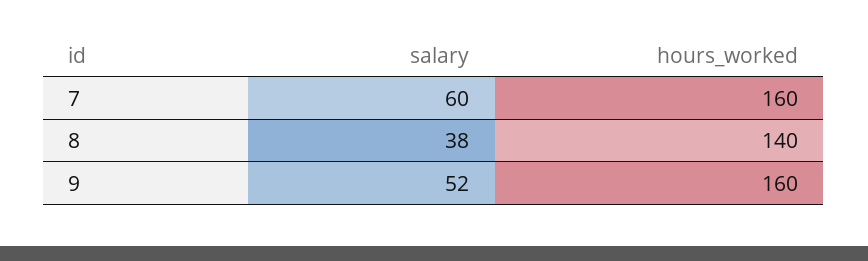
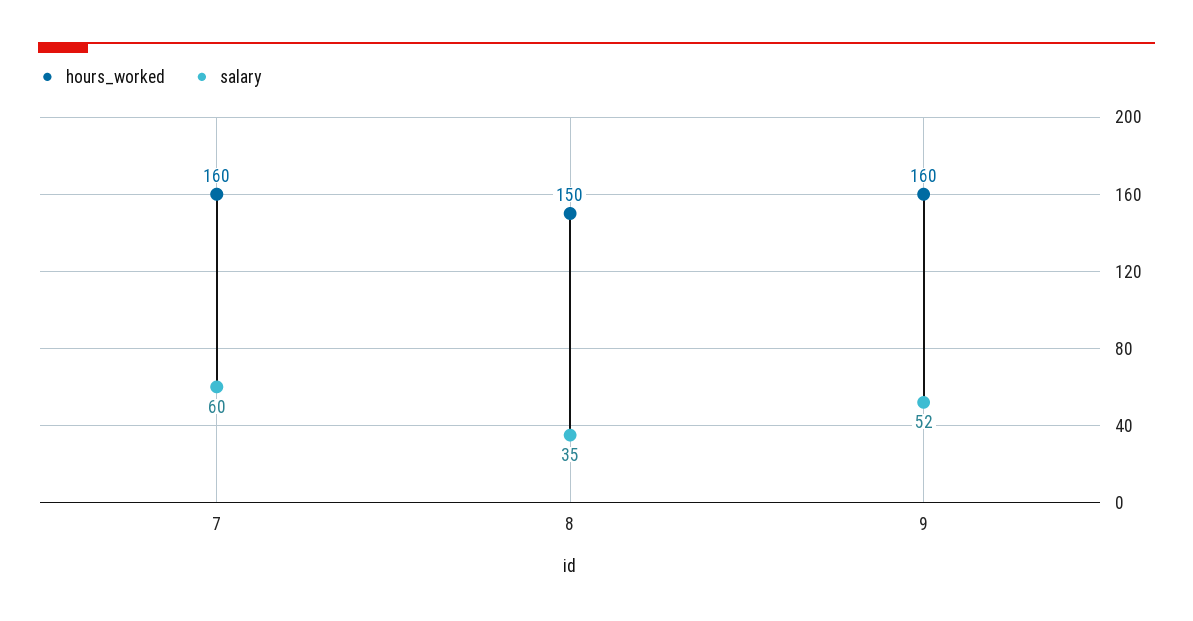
  {
    "salary": {
      "7": 60,
-     "8": 38,
+     "8": 35,
      "9": 52
    },
    "hours_worked": {
      "7": 160,
-     "8": 140,
+     "8": 150,
      "9": 160
    }
  }

